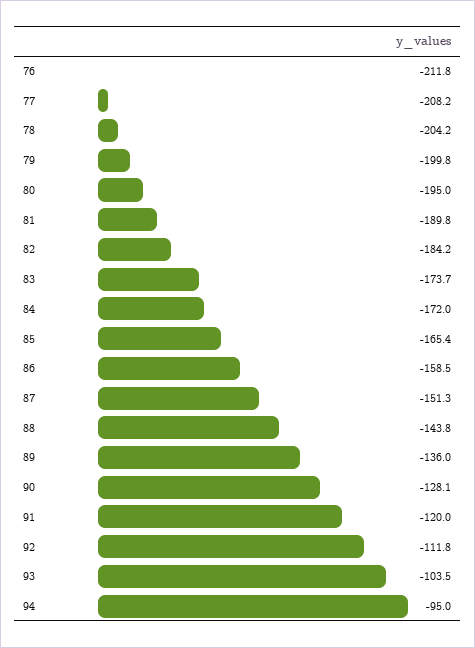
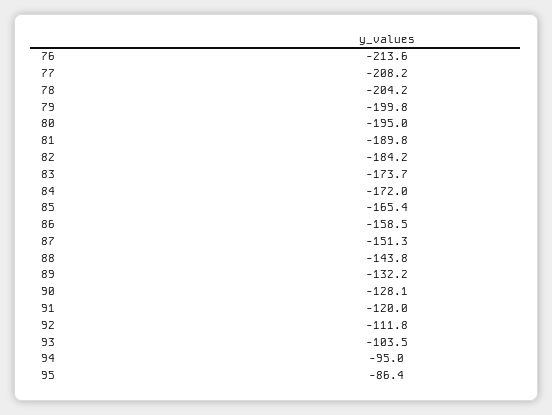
  {
-   "76": -211.8,
+   "76": -213.6,
    "77": -208.2,
    "78": -204.2,
    "79": -199.8,
    "80": -195,
    "81": -189.8,
    "82": -184.2,
    "83": -173.7,
    "84": -172,
    "85": -165.4,
    "86": -158.5,
    "87": -151.3,
    "88": -143.8,
-   "89": -136,
+   "89": -132.2,
    "90": -128.1,
    "91": -120,
    "92": -111.8,
    "93": -103.5,
-   "94": -95
+   "94": -95,
+   "95": -86.4
  }

